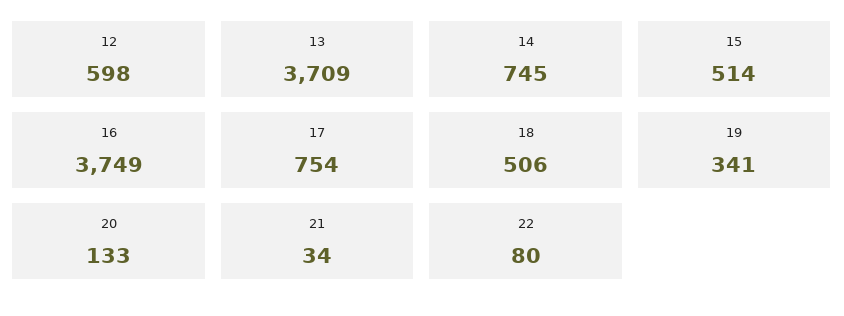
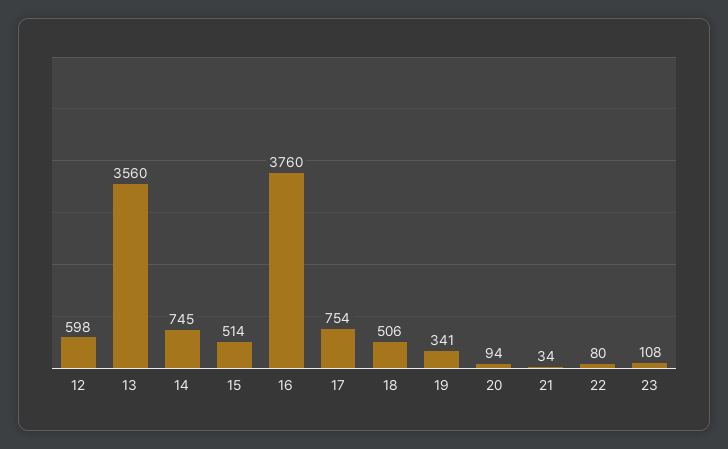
  {
    "12": 598,
-   "13": 3709,
+   "13": 3560,
    "14": 745,
    "15": 514,
-   "16": 3749,
+   "16": 3760,
    "17": 754,
    "18": 506,
    "19": 341,
-   "20": 133,
+   "20": 94,
    "21": 34,
-   "22": 80
+   "22": 80,
+   "23": 108
  }

